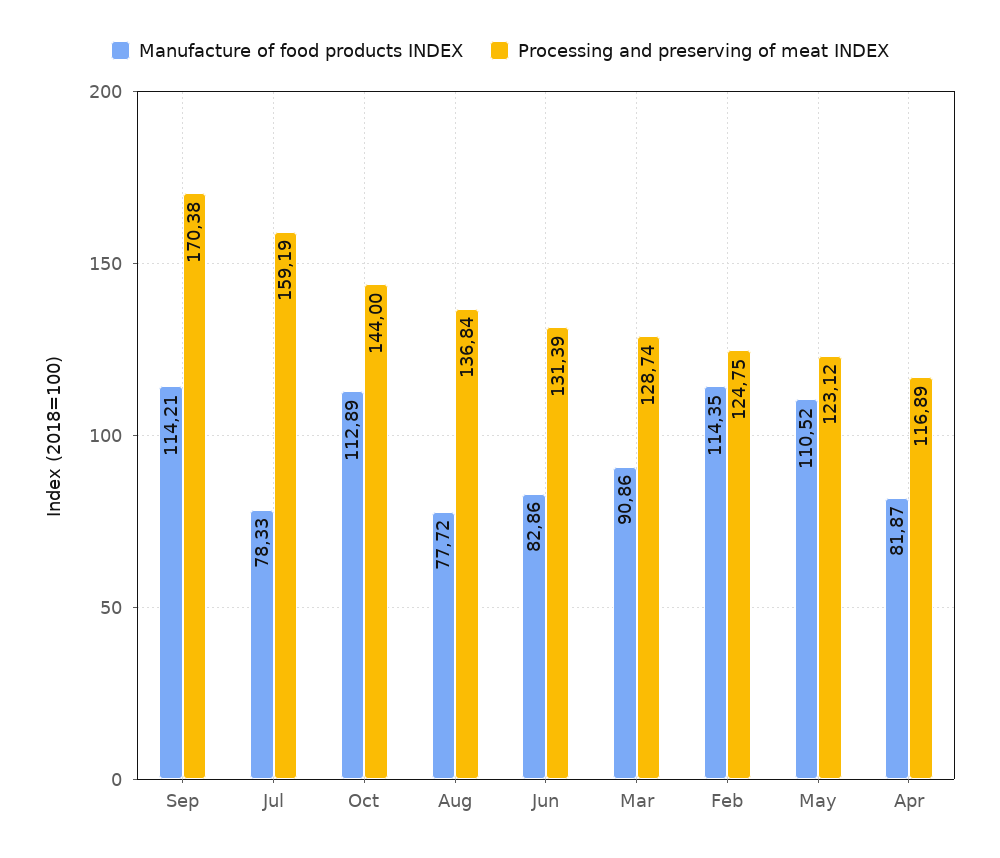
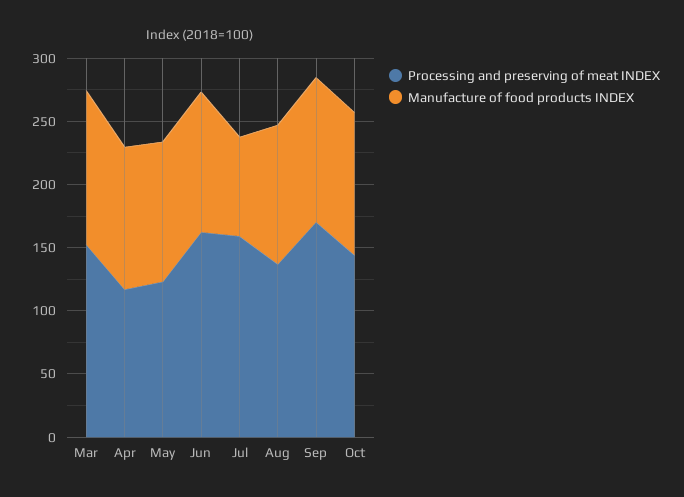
  {
    "Manufacture of food products INDEX": {
      "Sep": 114.21,
      "Jul": 78.33,
      "Oct": 112.89,
-     "Aug": 77.72,
+     "Aug": 110,
-     "Jun": 82.86,
+     "Jun": 110,
-     "Mar": 90.86,
+     "Mar": 120,
-     "Feb": 114.35,
      "May": 110.52,
-     "Apr": 81.87
+     "Apr": 110
    },
    "Processing and preserving of meat INDEX": {
      "Sep": 170.38,
      "Jul": 159.19,
      "Oct": 144,
      "Aug": 136.84,
-     "Jun": 131.39,
+     "Jun": 160,
-     "Mar": 128.74,
+     "Mar": 150,
-     "Feb": 124.75,
      "May": 123.12,
      "Apr": 116.89
    }
  }

